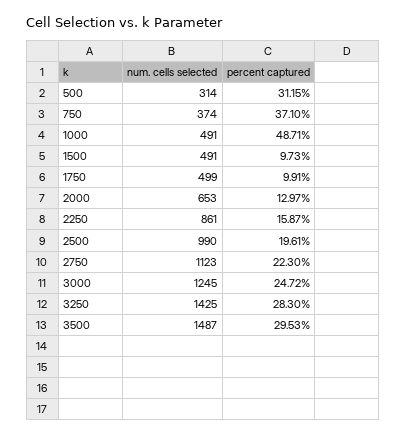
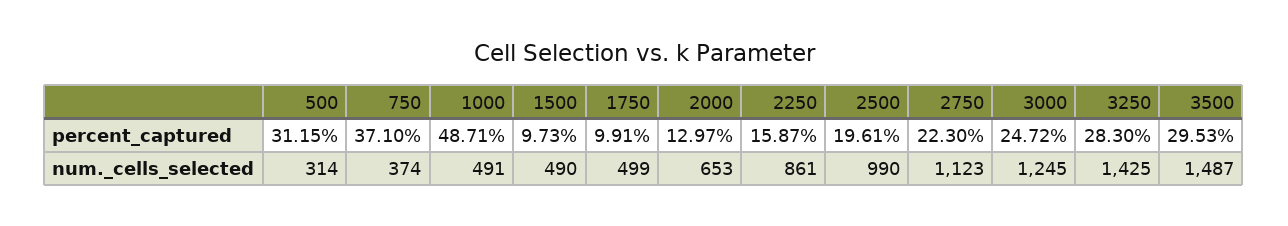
  {
    "num. cells selected": {
      "500": 314,
      "750": 374,
      "1000": 491,
-     "1500": 491,
+     "1500": 490,
      "1750": 499,
      "2000": 653,
      "2250": 861,
      "2500": 990,
      "2750": 1123,
      "3000": 1245,
      "3250": 1425,
      "3500": 1487
    },
    "percent captured": {
      "500": 31.15,
      "750": 37.1,
      "1000": 48.71,
      "1500": 9.73,
      "1750": 9.91,
      "2000": 12.97,
      "2250": 15.87,
      "2500": 19.61,
      "2750": 22.3,
      "3000": 24.72,
      "3250": 28.3,
      "3500": 29.53
    }
  }

